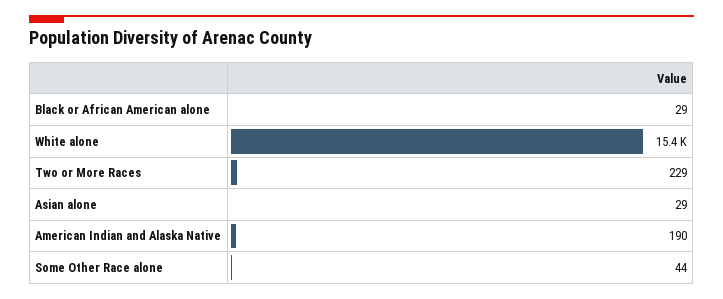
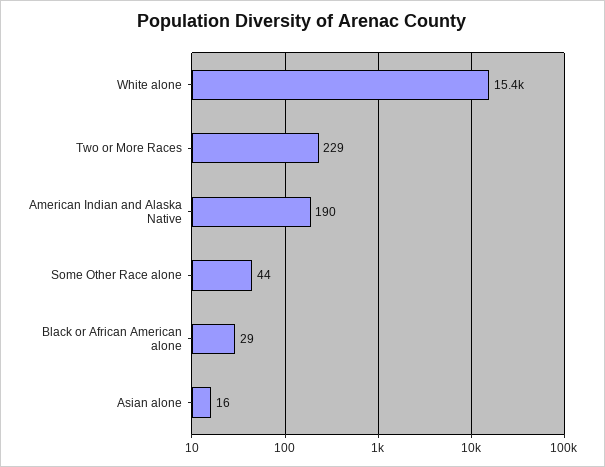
  {
    "Black or African American alone": 29,
    "White alone": 15400,
    "Two or More Races": 229,
-   "Asian alone": 29,
+   "Asian alone": 16,
    "American Indian and Alaska Native": 190,
    "Some Other Race alone": 44
  }

